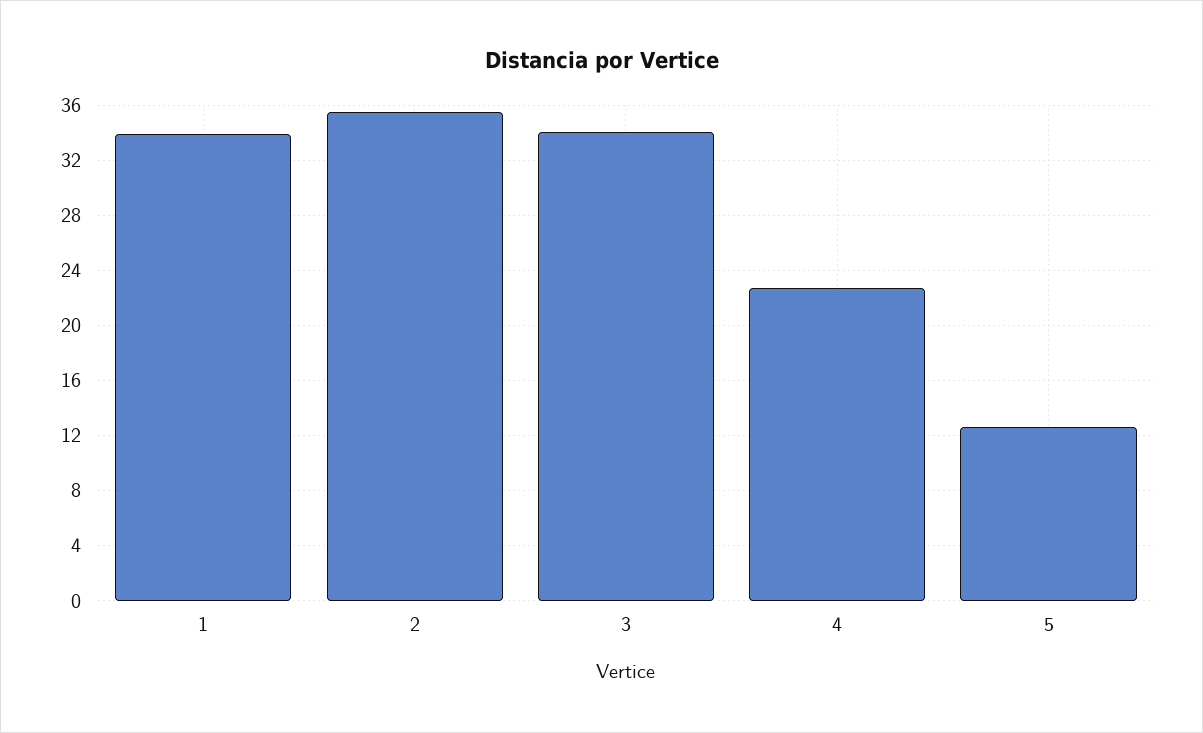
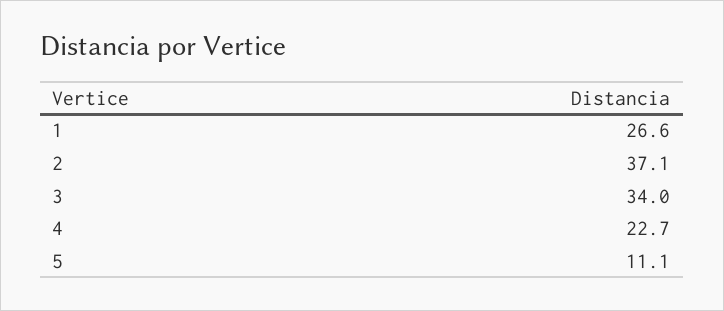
  {
-   "1": 34,
+   "1": 26.6,
-   "2": 35.5,
+   "2": 37.1,
    "3": 34,
    "4": 22.7,
-   "5": 12.5
+   "5": 11.1
  }

